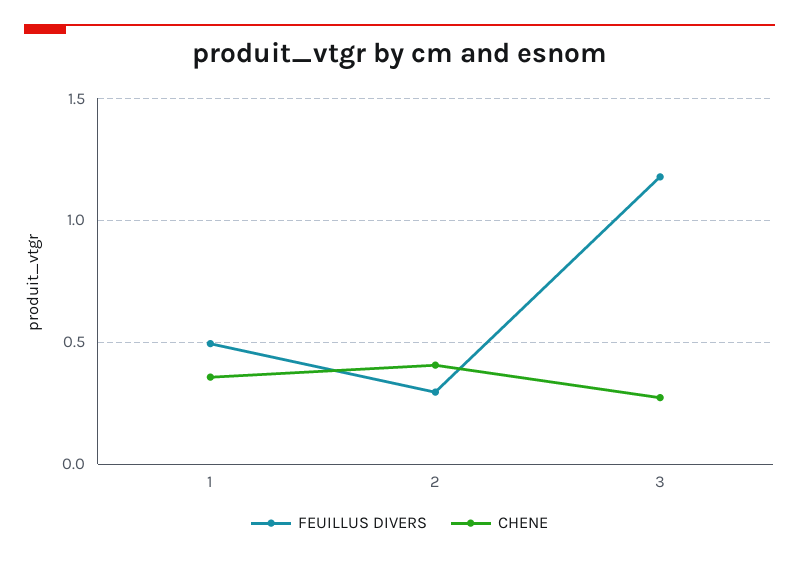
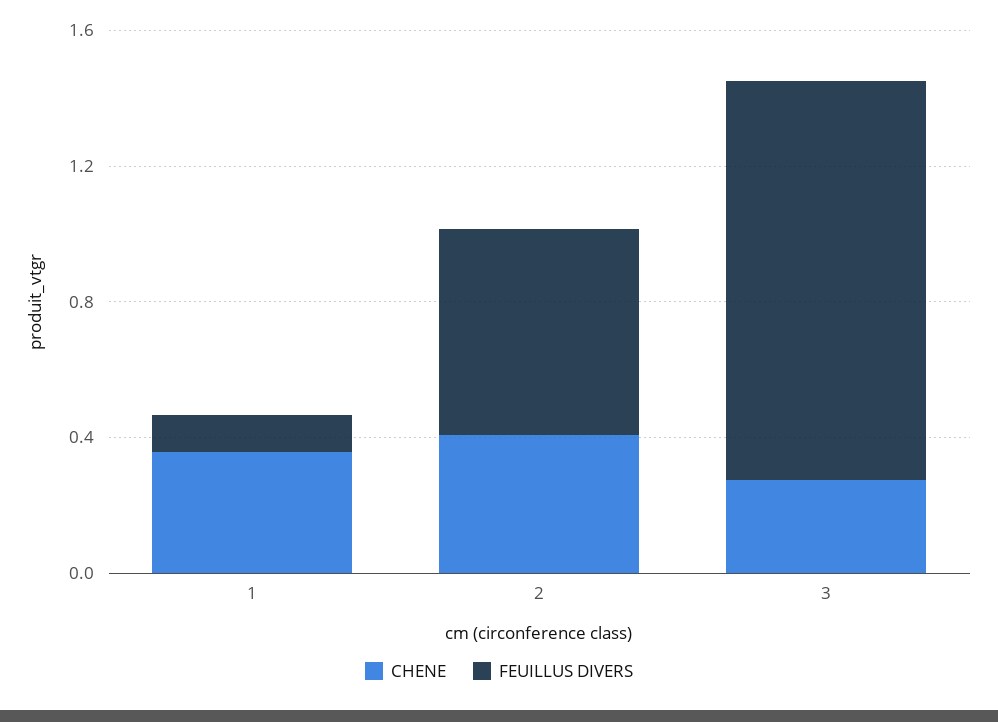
  {
    "FEUILLUS DIVERS": {
-     "1": 0.5,
+     "1": 0.1,
-     "2": 0.3,
+     "2": 0.6,
      "3": 1.2
    },
    "CHENE": {
      "1": 0.35,
      "2": 0.4,
      "3": 0.25
    }
  }

